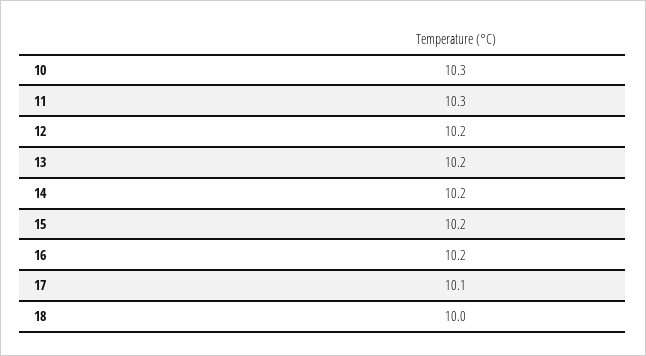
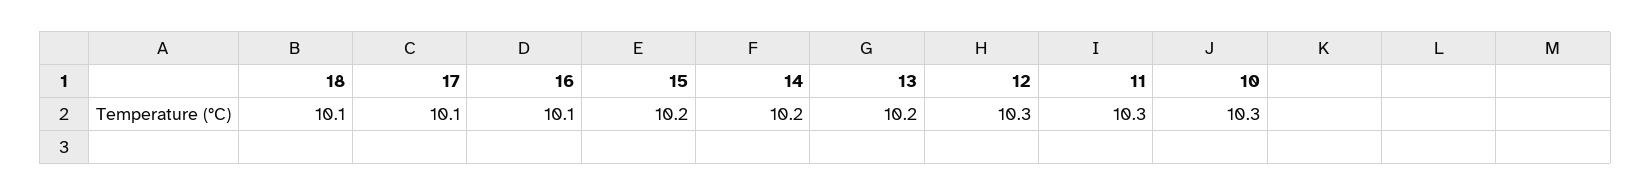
  {
    "10": 10.3,
    "11": 10.3,
-   "12": 10.2,
+   "12": 10.3,
    "13": 10.2,
    "14": 10.2,
    "15": 10.2,
-   "16": 10.2,
+   "16": 10.1,
    "17": 10.1,
-   "18": 10
+   "18": 10.1
  }

